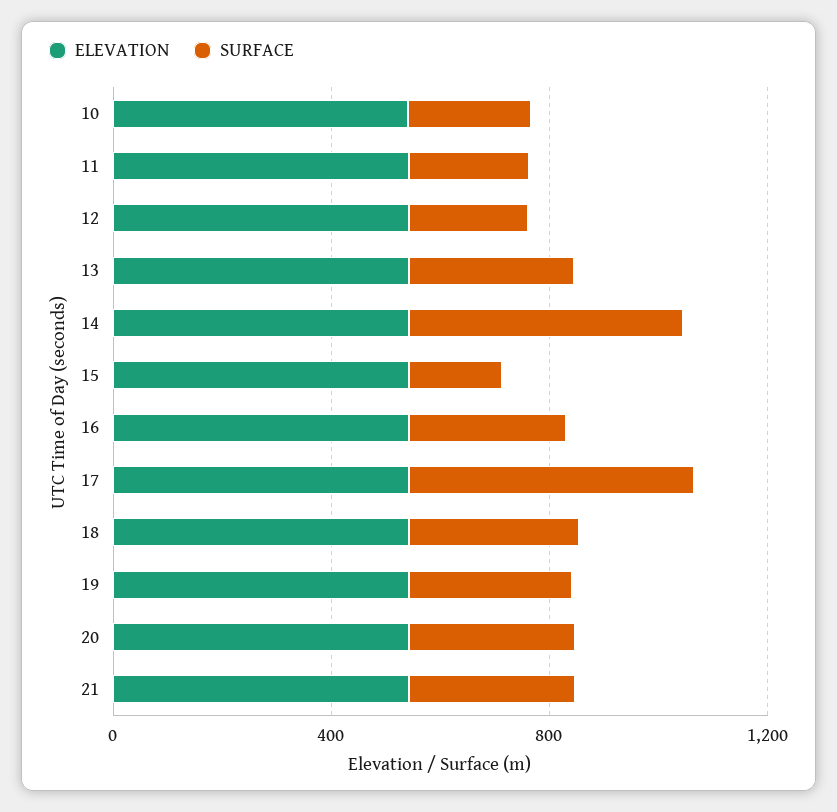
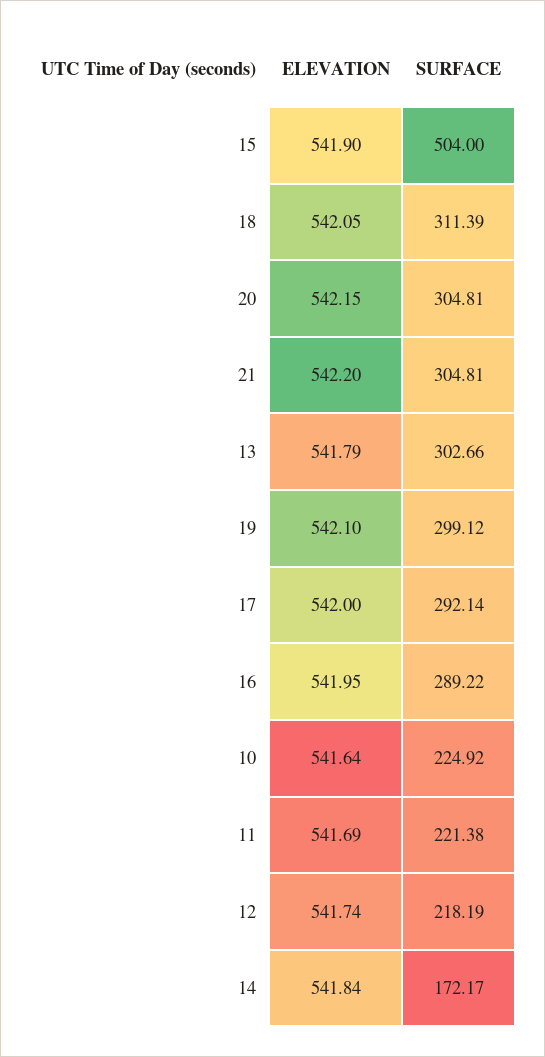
  {
    "ELEVATION": {
      "10": 541.64,
      "11": 541.69,
      "12": 541.74,
      "13": 541.79,
      "14": 541.84,
      "15": 541.9,
      "16": 541.95,
      "17": 542,
      "18": 542.05,
      "19": 542.1,
      "20": 542.15,
      "21": 542.2
    },
    "SURFACE": {
      "10": 224.92,
      "11": 221.38,
      "12": 218.19,
      "13": 302.66,
-     "14": 500,
+     "14": 172.17,
-     "15": 200,
+     "15": 504,
      "16": 289.22,
-     "17": 500,
+     "17": 292.14,
      "18": 311.39,
      "19": 299.12,
      "20": 304.81,
      "21": 304.81
    }
  }

